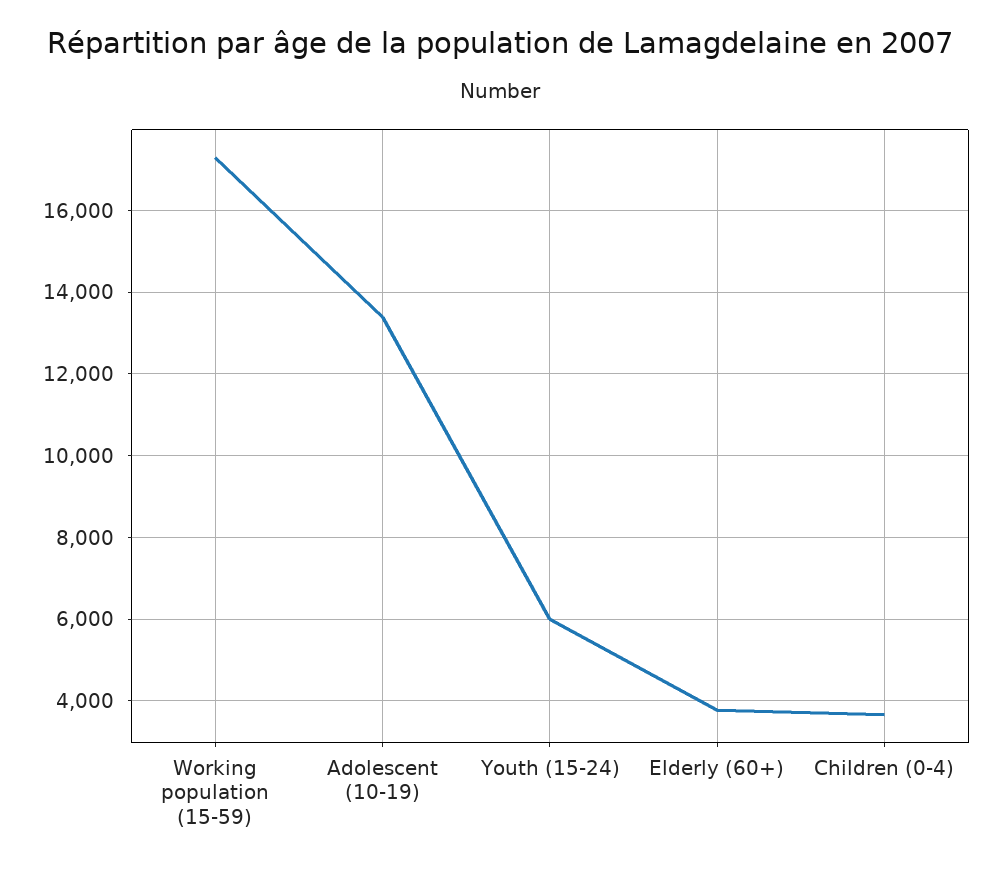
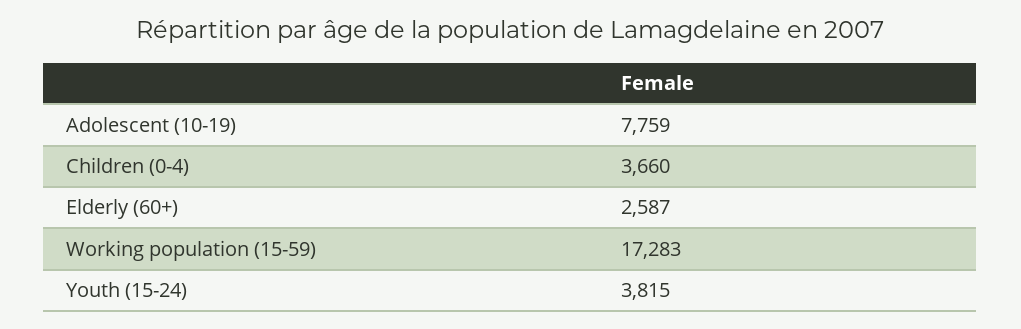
  {
    "Working population (15-59)": 17283,
-   "Adolescent (10-19)": 13400,
+   "Adolescent (10-19)": 7759,
-   "Youth (15-24)": 6000,
+   "Youth (15-24)": 3815,
-   "Elderly (60+)": 3800,
+   "Elderly (60+)": 2587,
    "Children (0-4)": 3660
  }

